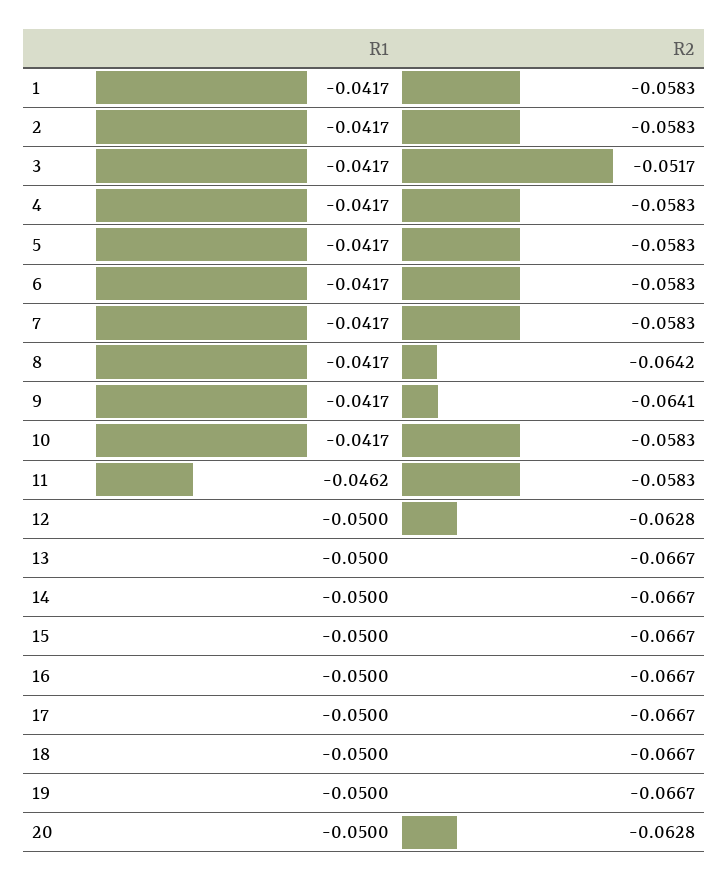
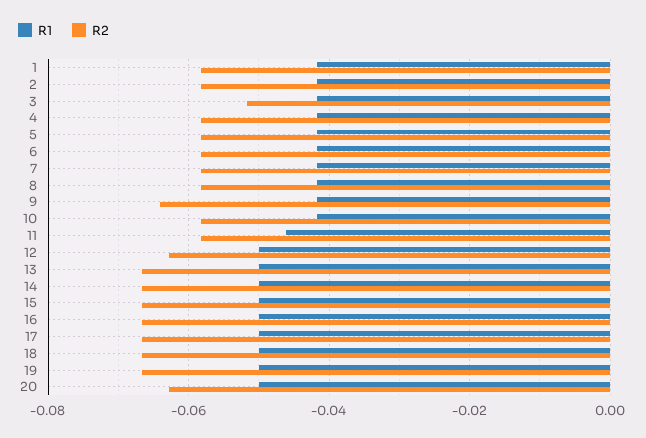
  {
    "R1": {
      "1": -0.0417,
      "2": -0.0417,
      "3": -0.0417,
      "4": -0.0417,
      "5": -0.0417,
      "6": -0.0417,
      "7": -0.0417,
      "8": -0.0417,
      "9": -0.0417,
      "10": -0.0417,
      "11": -0.0462,
      "12": -0.05,
      "13": -0.05,
      "14": -0.05,
      "15": -0.05,
      "16": -0.05,
      "17": -0.05,
      "18": -0.05,
      "19": -0.05,
      "20": -0.05
    },
    "R2": {
      "1": -0.0583,
      "2": -0.0583,
      "3": -0.0517,
      "4": -0.0583,
      "5": -0.0583,
      "6": -0.0583,
      "7": -0.0583,
-     "8": -0.0642,
+     "8": -0.058,
      "9": -0.0641,
      "10": -0.0583,
      "11": -0.0583,
      "12": -0.0628,
      "13": -0.0667,
      "14": -0.0667,
      "15": -0.0667,
      "16": -0.0667,
      "17": -0.0667,
      "18": -0.0667,
      "19": -0.0667,
      "20": -0.0628
    }
  }

